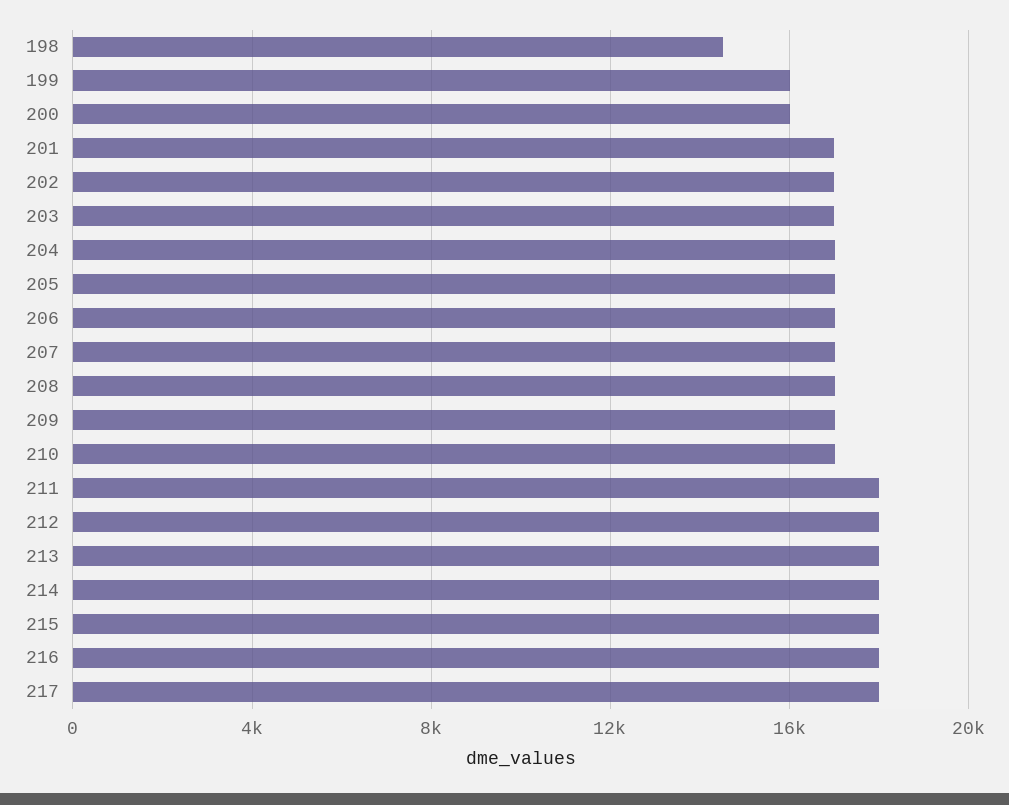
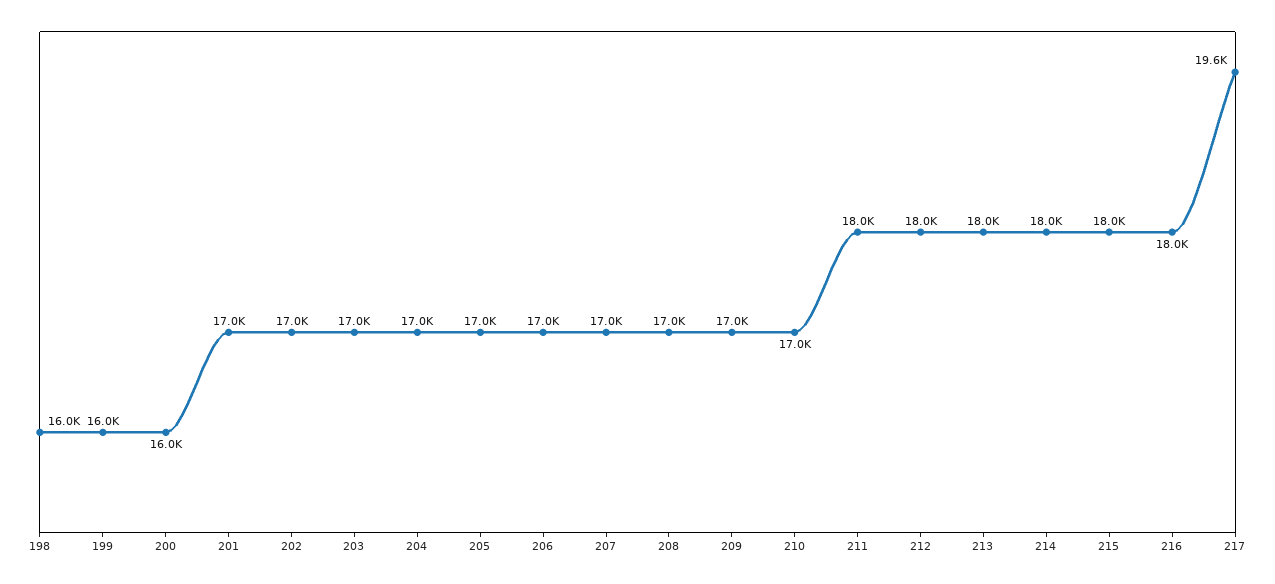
  {
-   "198": 14500,
+   "198": 16000,
    "199": 16000,
    "200": 16000,
    "201": 17000,
    "202": 17000,
    "203": 17000,
    "204": 17000,
    "205": 17000,
    "206": 17000,
    "207": 17000,
    "208": 17000,
    "209": 17000,
    "210": 17000,
    "211": 18000,
    "212": 18000,
    "213": 18000,
    "214": 18000,
    "215": 18000,
    "216": 18000,
-   "217": 18000
+   "217": 19600
  }

